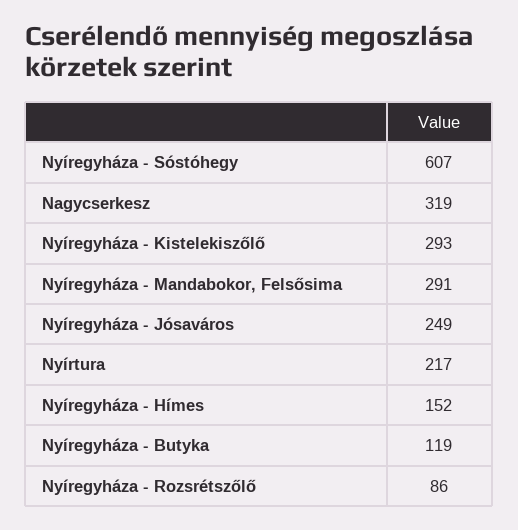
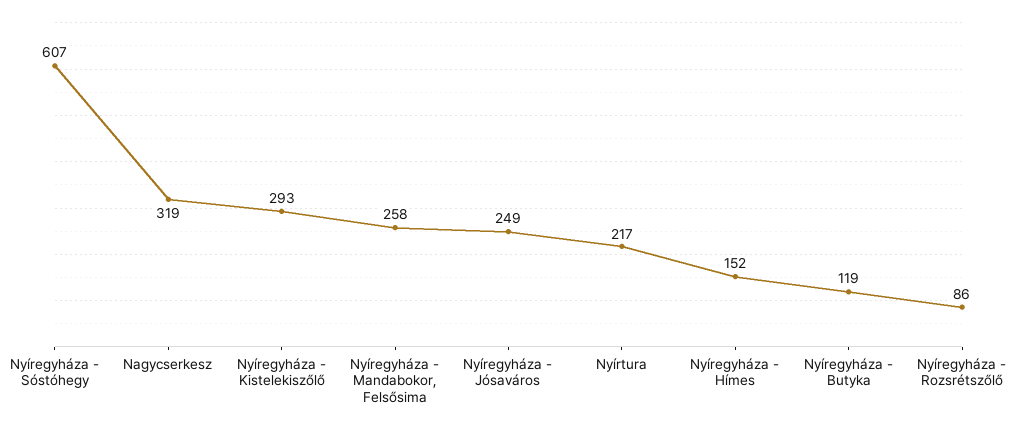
  {
    "Nyíregyháza - Sóstóhegy": 607,
    "Nagycserkesz": 319,
    "Nyíregyháza - Kistelekiszőlő": 293,
-   "Nyíregyháza - Mandabokor, Felsősima": 291,
+   "Nyíregyháza - Mandabokor, Felsősima": 258,
    "Nyíregyháza - Jósaváros": 249,
    "Nyírtura": 217,
    "Nyíregyháza - Hímes": 152,
    "Nyíregyháza - Butyka": 119,
    "Nyíregyháza - Rozsrétszőlő": 86
  }

